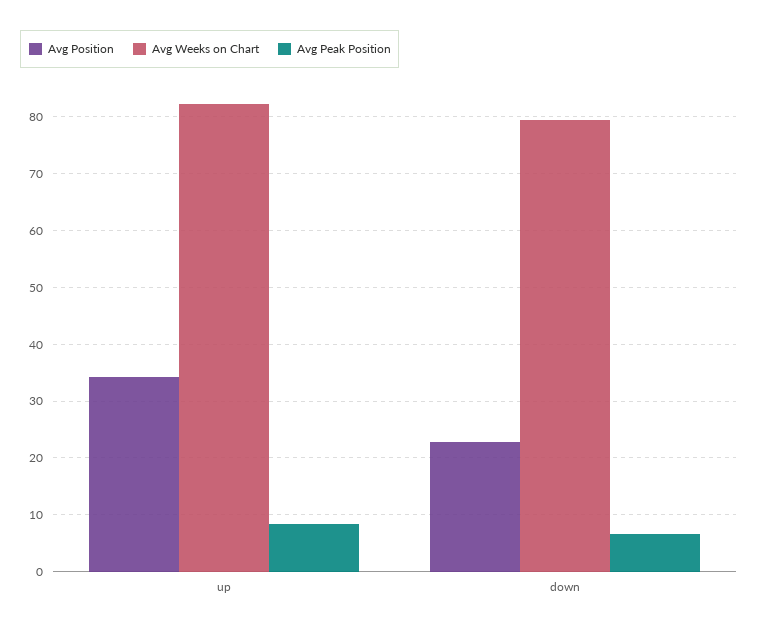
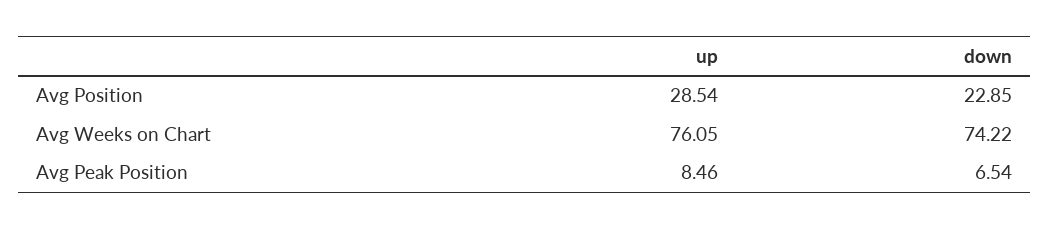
  {
    "Avg Position": {
-     "up": 34,
+     "up": 28.54,
      "down": 22.85
    },
    "Avg Weeks on Chart": {
-     "up": 82,
+     "up": 76.05,
-     "down": 80
+     "down": 74.22
    },
    "Avg Peak Position": {
      "up": 8.46,
      "down": 6.54
    }
  }

